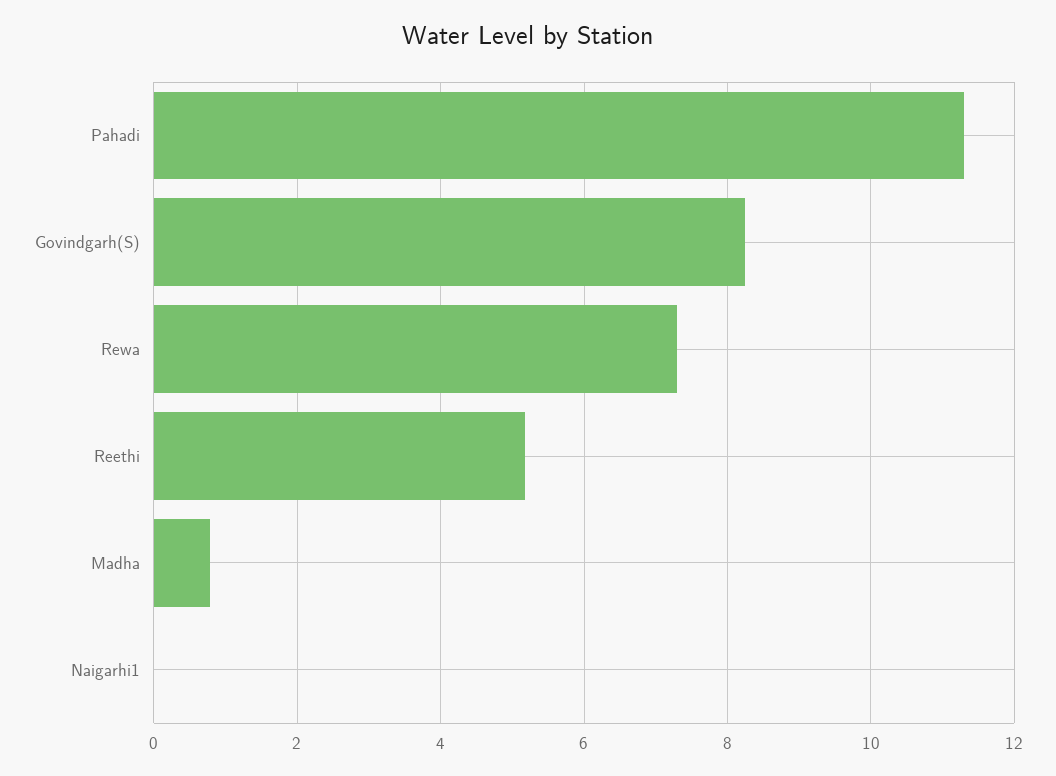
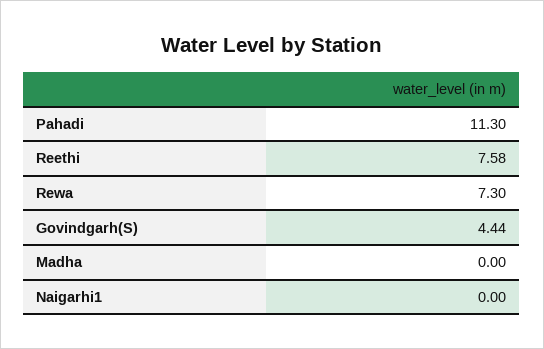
  {
    "Pahadi": 11.3,
-   "Govindgarh(S)": 8.2,
+   "Govindgarh(S)": 4.44,
    "Rewa": 7.3,
-   "Reethi": 5.2,
+   "Reethi": 7.58,
-   "Madha": 0.8,
+   "Madha": 0,
    "Naigarhi1": 0
  }

